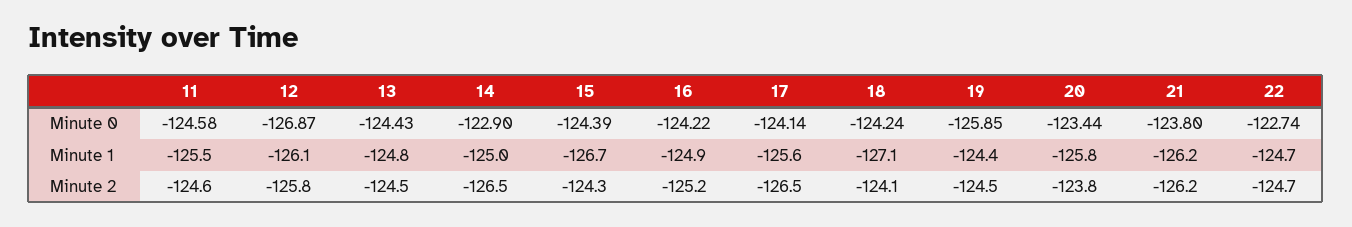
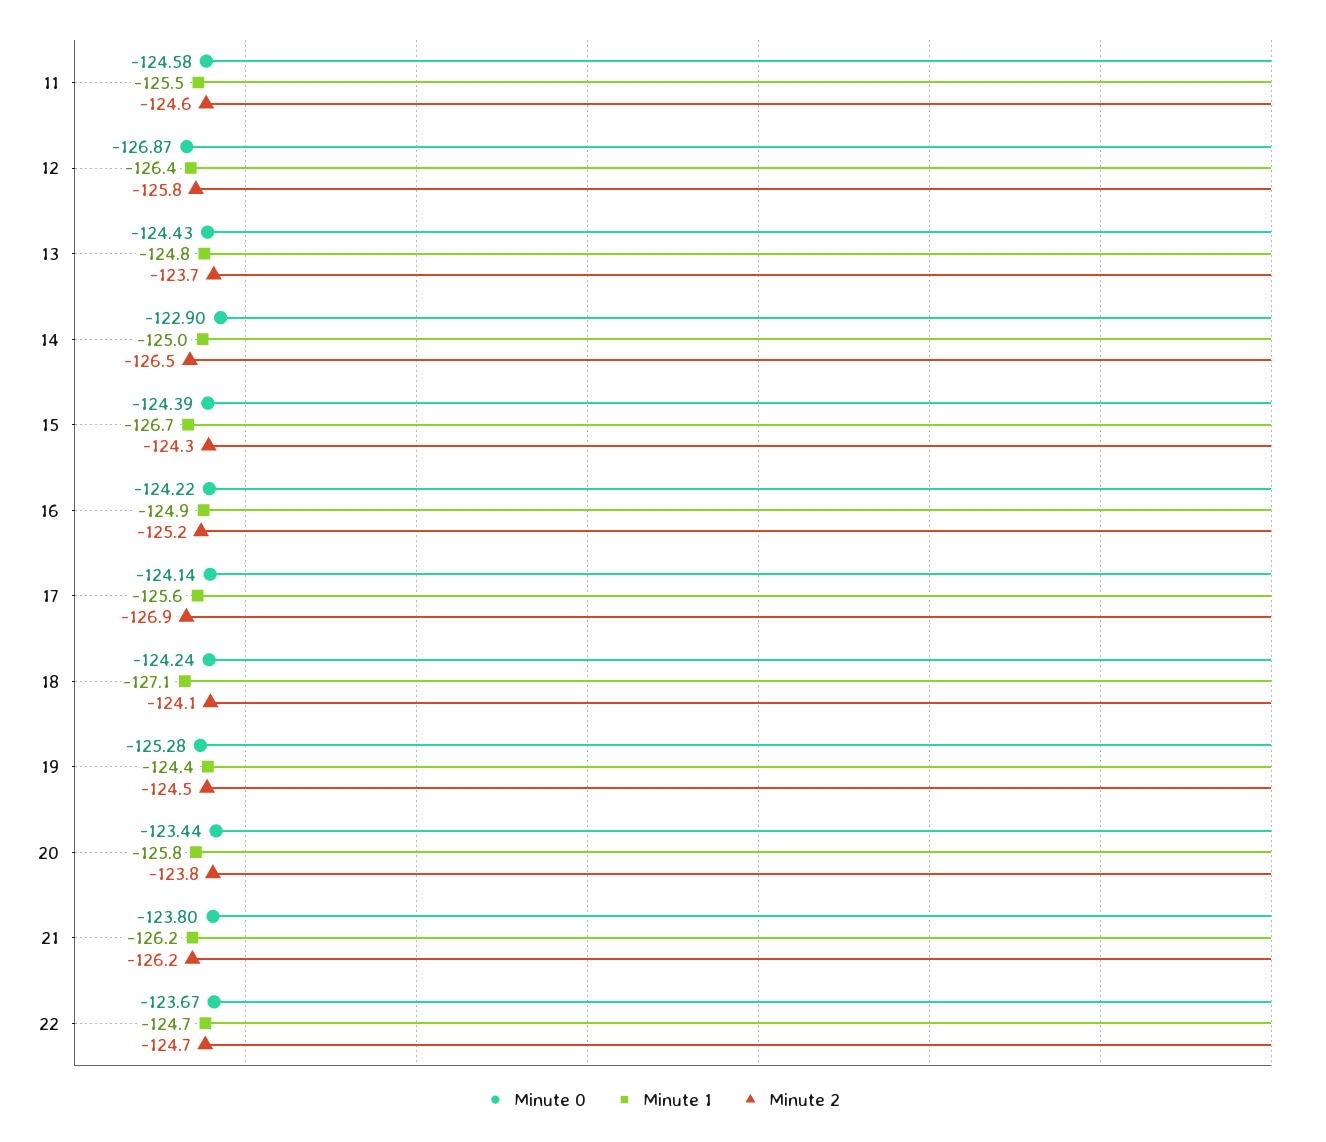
  {
    "Minute 0": {
      "11": -124.58,
      "12": -126.87,
      "13": -124.43,
      "14": -122.9,
      "15": -124.39,
      "16": -124.22,
      "17": -124.14,
      "18": -124.24,
-     "19": -125.85,
+     "19": -125.28,
      "20": -123.44,
      "21": -123.8,
-     "22": -122.74
+     "22": -123.67
    },
    "Minute 1": {
      "11": -125.5,
-     "12": -126.1,
+     "12": -126.4,
      "13": -124.8,
      "14": -125,
      "15": -126.7,
      "16": -124.9,
      "17": -125.6,
      "18": -127.1,
      "19": -124.4,
      "20": -125.8,
      "21": -126.2,
      "22": -124.7
    },
    "Minute 2": {
      "11": -124.6,
      "12": -125.8,
-     "13": -124.5,
+     "13": -123.7,
      "14": -126.5,
      "15": -124.3,
      "16": -125.2,
-     "17": -126.5,
+     "17": -126.9,
      "18": -124.1,
      "19": -124.5,
      "20": -123.8,
      "21": -126.2,
      "22": -124.7
    }
  }

